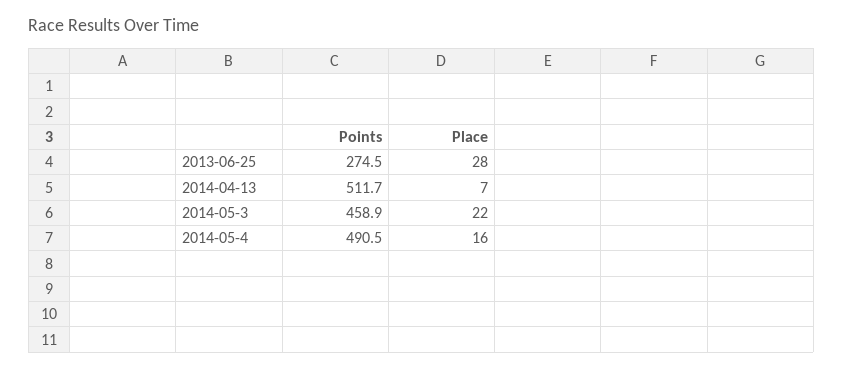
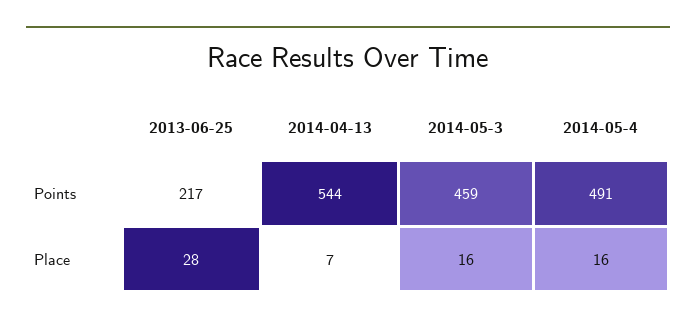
  {
    "Points": {
-     "2013-06-25": 274.5,
+     "2013-06-25": 217,
-     "2014-04-13": 511.7,
+     "2014-04-13": 544,
      "2014-05-3": 458.9,
      "2014-05-4": 490.5
    },
    "Place": {
      "2013-06-25": 28,
      "2014-04-13": 7,
-     "2014-05-3": 22,
+     "2014-05-3": 16,
      "2014-05-4": 16
    }
  }

